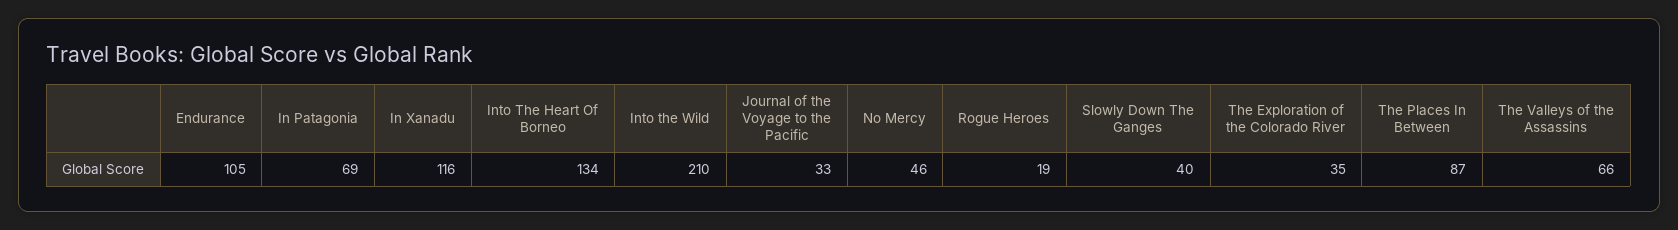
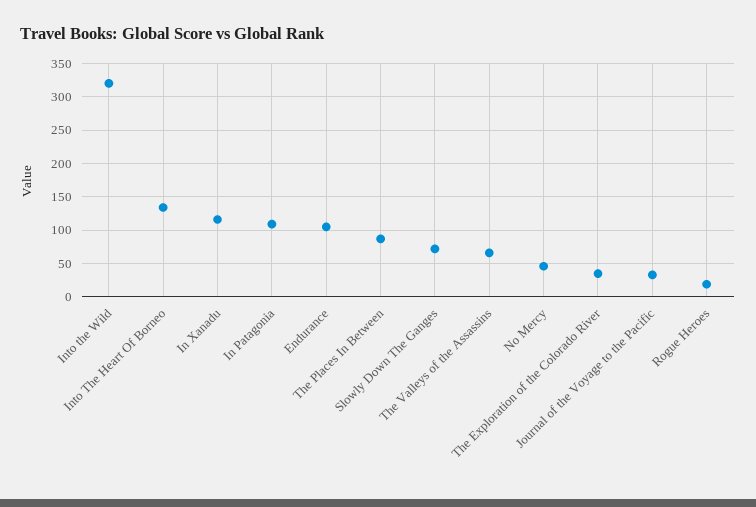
  {
    "Endurance": 105,
-   "In Patagonia": 69,
+   "In Patagonia": 110,
    "In Xanadu": 116,
    "Into The Heart Of Borneo": 134,
-   "Into the Wild": 210,
+   "Into the Wild": 320,
    "Journal of the Voyage to the Pacific": 33,
    "No Mercy": 46,
    "Rogue Heroes": 19,
-   "Slowly Down The Ganges": 40,
+   "Slowly Down The Ganges": 70,
    "The Exploration of the Colorado River": 35,
    "The Places In Between": 87,
    "The Valleys of the Assassins": 66
  }

